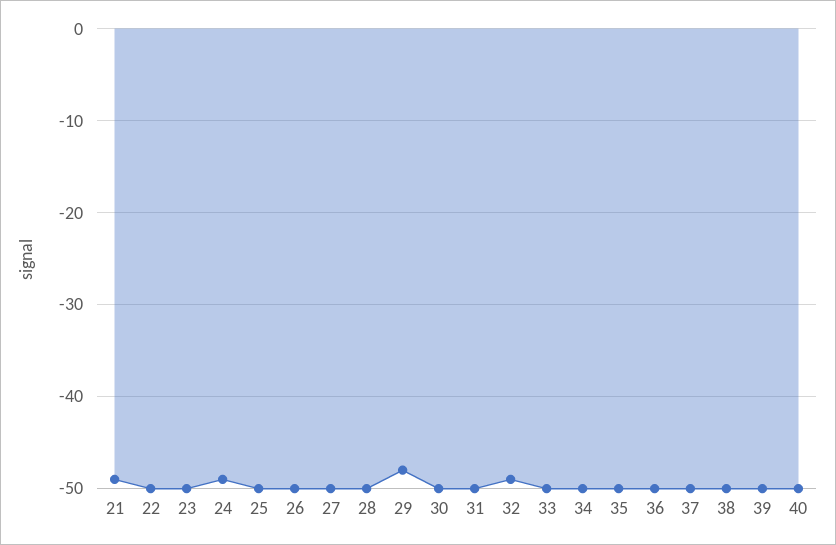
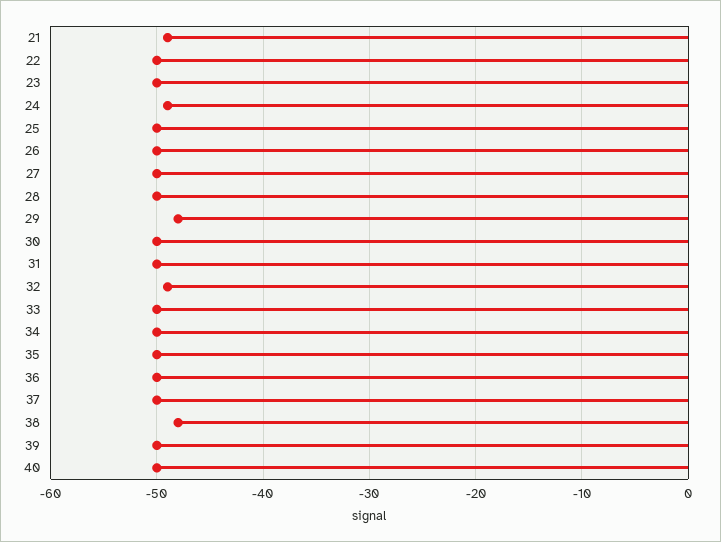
  {
    "21": -49,
    "22": -50,
    "23": -50,
    "24": -49,
    "25": -50,
    "26": -50,
    "27": -50,
    "28": -50,
    "29": -48,
    "30": -50,
    "31": -50,
    "32": -49,
    "33": -50,
    "34": -50,
    "35": -50,
    "36": -50,
    "37": -50,
-   "38": -50,
+   "38": -48,
    "39": -50,
    "40": -50
  }

